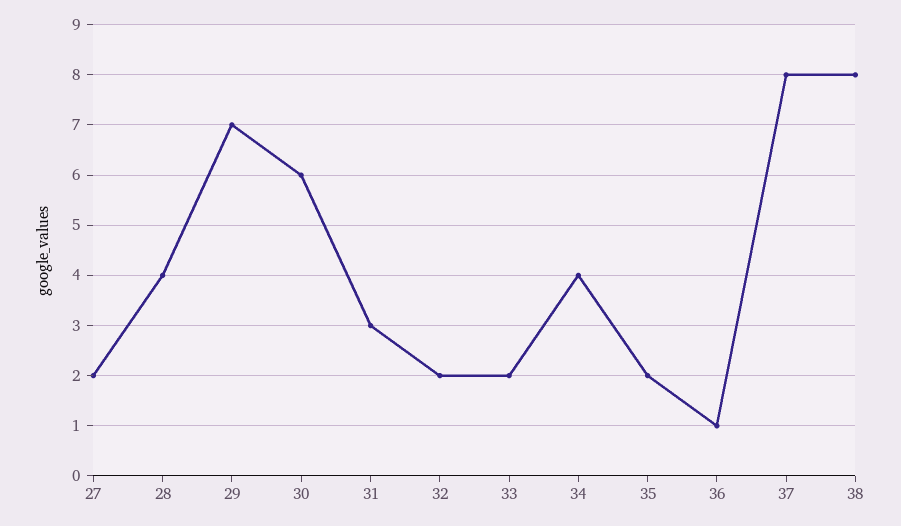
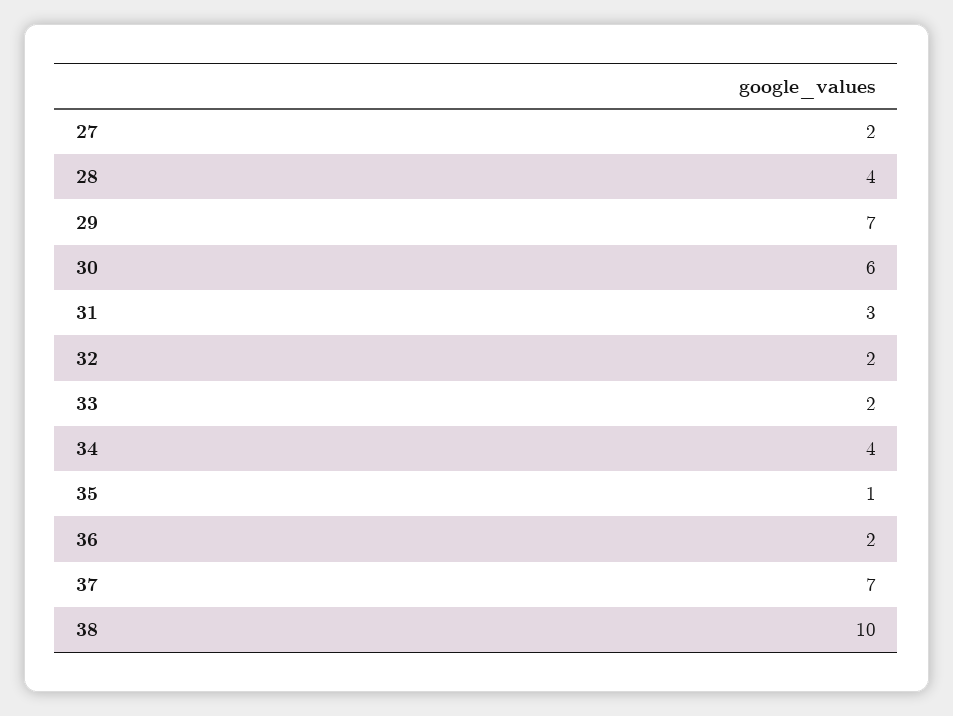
  {
    "27": 2,
    "28": 4,
    "29": 7,
    "30": 6,
    "31": 3,
    "32": 2,
    "33": 2,
    "34": 4,
-   "35": 2,
+   "35": 1,
-   "36": 1,
+   "36": 2,
-   "37": 8,
+   "37": 7,
-   "38": 8
+   "38": 10
  }

